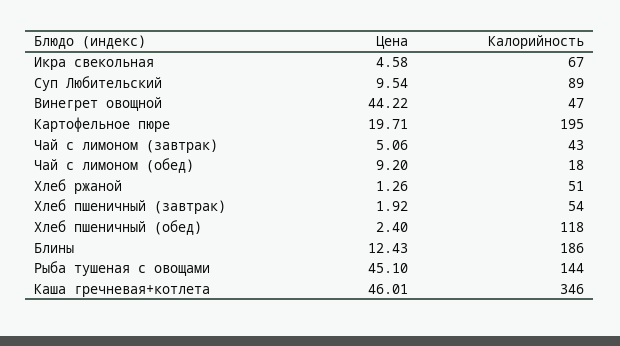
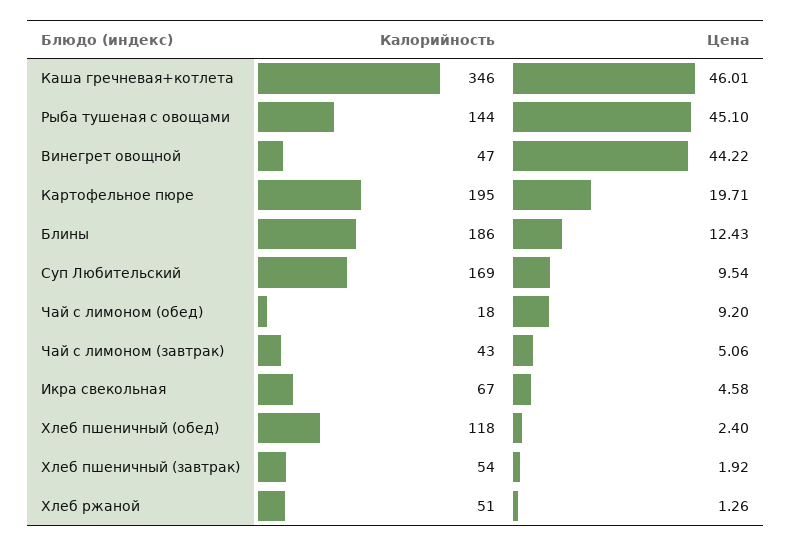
  {
    "Цена": {
      "Икра свекольная": 4.58,
      "Суп Любительский": 9.54,
      "Винегрет овощной": 44.22,
      "Картофельное пюре": 19.71,
      "Чай с лимоном (завтрак)": 5.06,
      "Чай с лимоном (обед)": 9.2,
      "Хлеб ржаной": 1.26,
      "Хлеб пшеничный (завтрак)": 1.92,
      "Хлеб пшеничный (обед)": 2.4,
      "Блины": 12.43,
      "Рыба тушеная с овощами": 45.1,
      "Каша гречневая+котлета": 46.01
    },
    "Калорийность": {
      "Икра свекольная": 67,
-     "Суп Любительский": 89,
+     "Суп Любительский": 169,
      "Винегрет овощной": 47,
      "Картофельное пюре": 195,
      "Чай с лимоном (завтрак)": 43,
      "Чай с лимоном (обед)": 18,
      "Хлеб ржаной": 51,
      "Хлеб пшеничный (завтрак)": 54,
      "Хлеб пшеничный (обед)": 118,
      "Блины": 186,
      "Рыба тушеная с овощами": 144,
      "Каша гречневая+котлета": 346
    }
  }

